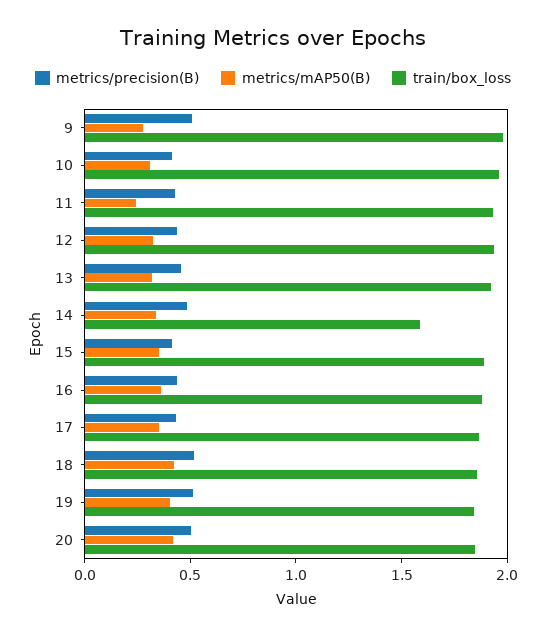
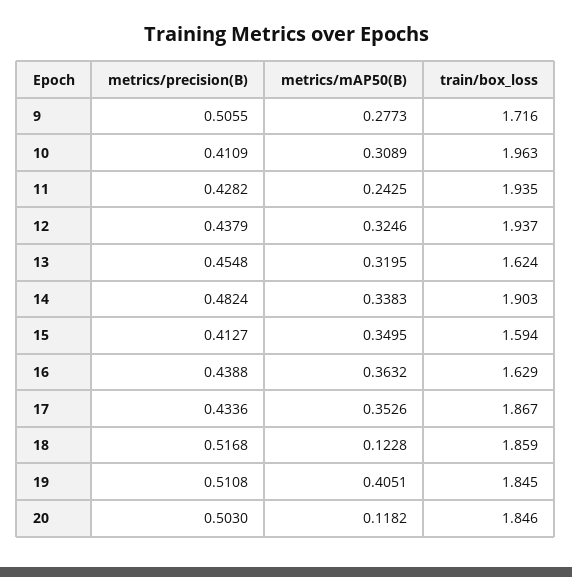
  {
    "metrics/precision(B)": {
      "9": 0.5055,
      "10": 0.4109,
      "11": 0.4282,
      "12": 0.4379,
      "13": 0.4548,
      "14": 0.4824,
      "15": 0.4127,
      "16": 0.4388,
      "17": 0.4336,
      "18": 0.5168,
      "19": 0.5108,
      "20": 0.503
    },
    "metrics/mAP50(B)": {
      "9": 0.2773,
      "10": 0.3089,
      "11": 0.2425,
      "12": 0.3246,
      "13": 0.3195,
      "14": 0.3383,
      "15": 0.3495,
      "16": 0.3632,
      "17": 0.3526,
-     "18": 0.4,
+     "18": 0.1228,
      "19": 0.4051,
-     "20": 0.4
+     "20": 0.1182
    },
    "train/box_loss": {
-     "9": 2,
+     "9": 1.716,
      "10": 1.963,
      "11": 1.935,
      "12": 1.937,
-     "13": 1.9,
+     "13": 1.624,
-     "14": 1.6,
+     "14": 1.903,
-     "15": 1.9,
+     "15": 1.594,
-     "16": 1.9,
+     "16": 1.629,
      "17": 1.867,
      "18": 1.859,
      "19": 1.845,
      "20": 1.846
    }
  }

